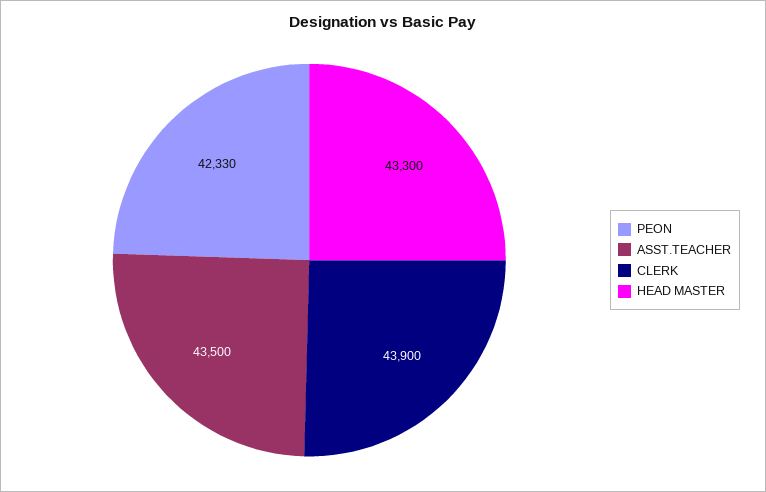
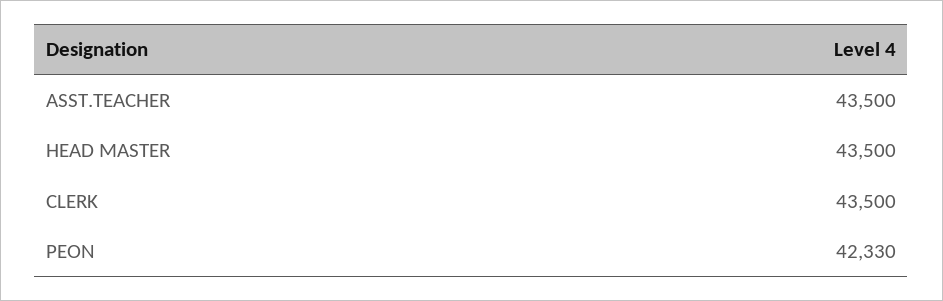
  {
    "PEON": 42330,
    "ASST.TEACHER": 43500,
-   "CLERK": 43900,
+   "CLERK": 43500,
-   "HEAD MASTER": 43300
+   "HEAD MASTER": 43500
  }

